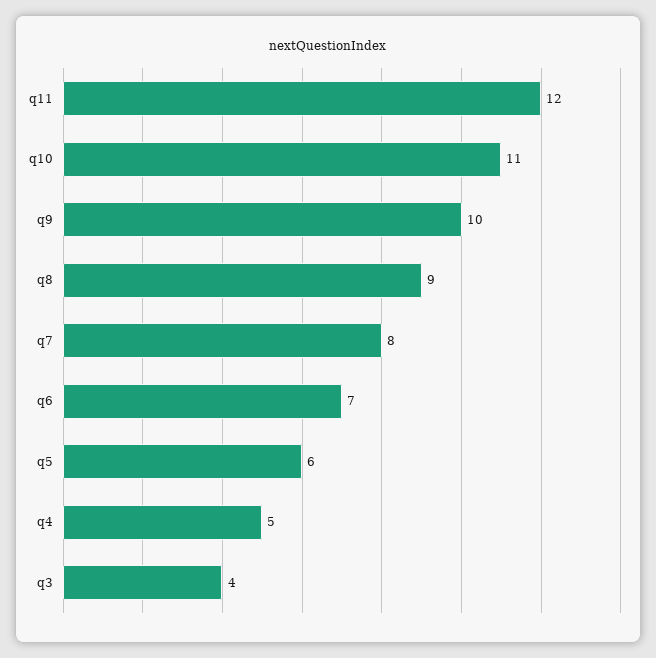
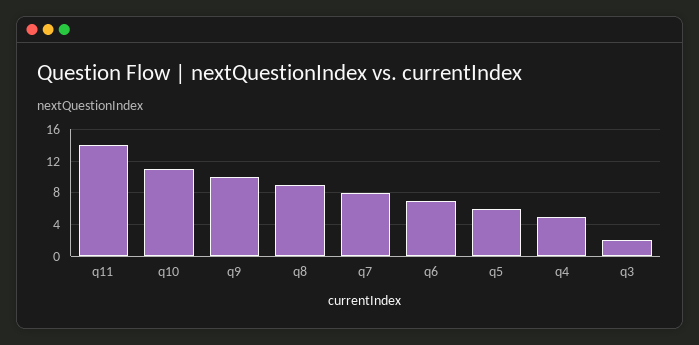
  {
-   "q11": 12,
+   "q11": 14,
    "q10": 11,
    "q9": 10,
    "q8": 9,
    "q7": 8,
    "q6": 7,
    "q5": 6,
    "q4": 5,
-   "q3": 4
+   "q3": 2
  }

